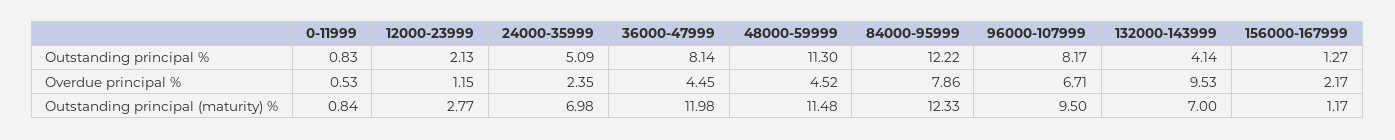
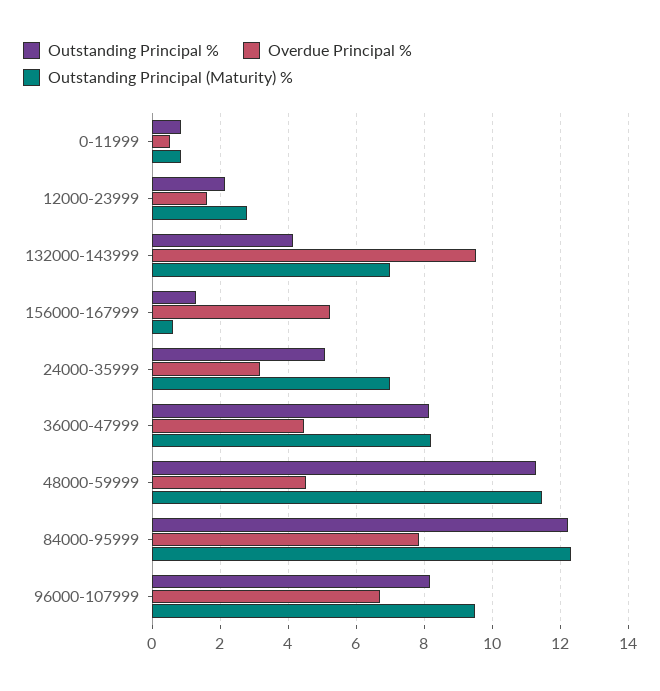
  {
    "Outstanding principal %": {
      "0-11999": 0.83,
      "12000-23999": 2.13,
      "24000-35999": 5.09,
      "36000-47999": 8.14,
      "48000-59999": 11.3,
      "84000-95999": 12.22,
      "96000-107999": 8.17,
      "132000-143999": 4.14,
      "156000-167999": 1.27
    },
    "Overdue principal %": {
      "0-11999": 0.53,
-     "12000-23999": 1.15,
+     "12000-23999": 1.6,
-     "24000-35999": 2.35,
+     "24000-35999": 3.2,
      "36000-47999": 4.45,
      "48000-59999": 4.52,
      "84000-95999": 7.86,
      "96000-107999": 6.71,
      "132000-143999": 9.53,
-     "156000-167999": 2.17
+     "156000-167999": 5.2
    },
    "Outstanding principal (maturity) %": {
      "0-11999": 0.84,
      "12000-23999": 2.77,
      "24000-35999": 6.98,
-     "36000-47999": 11.98,
+     "36000-47999": 8.2,
      "48000-59999": 11.48,
      "84000-95999": 12.33,
      "96000-107999": 9.5,
      "132000-143999": 7,
-     "156000-167999": 1.17
+     "156000-167999": 0.6
    }
  }

